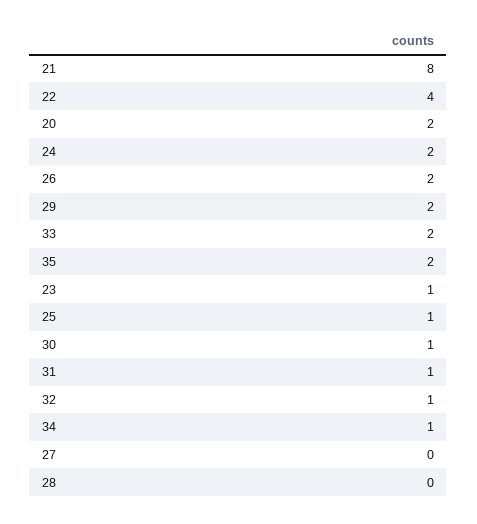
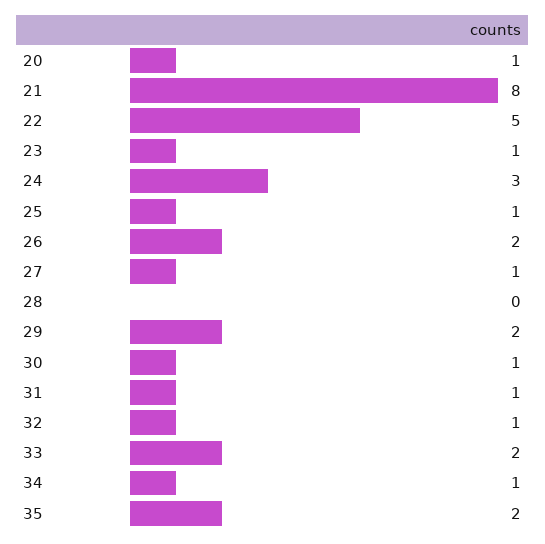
  {
    "21": 8,
-   "22": 4,
+   "22": 5,
-   "20": 2,
+   "20": 1,
-   "24": 2,
+   "24": 3,
    "26": 2,
    "29": 2,
    "33": 2,
    "35": 2,
    "23": 1,
    "25": 1,
    "30": 1,
    "31": 1,
    "32": 1,
    "34": 1,
-   "27": 0,
+   "27": 1,
    "28": 0
  }

